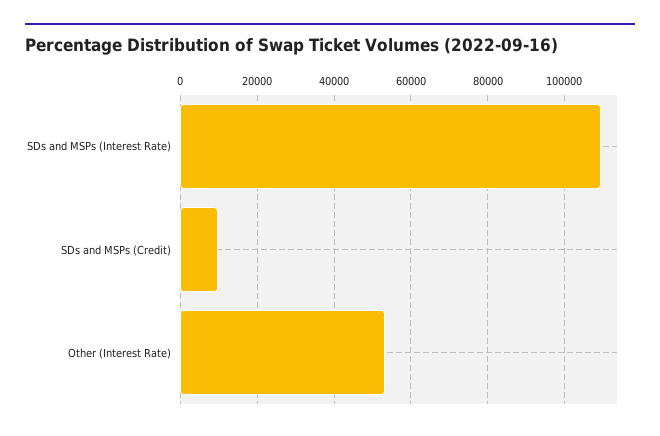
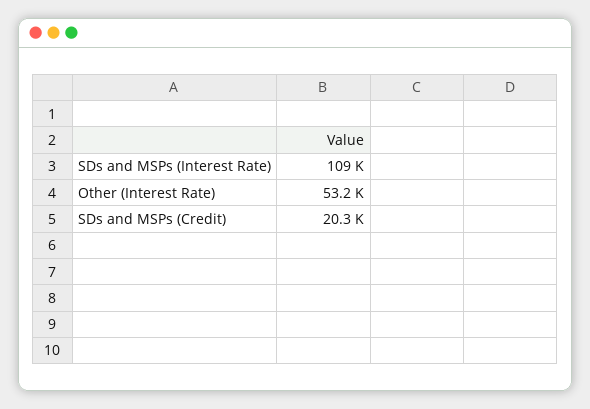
  {
    "SDs and MSPs (Interest Rate)": 109000,
-   "SDs and MSPs (Credit)": 10000,
+   "SDs and MSPs (Credit)": 20300,
    "Other (Interest Rate)": 53200
  }

